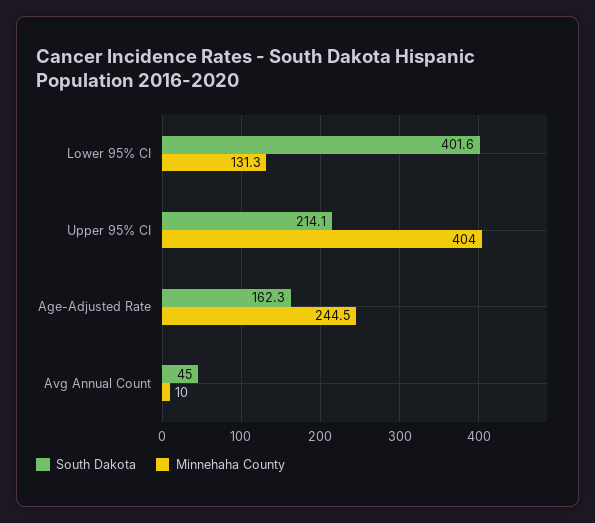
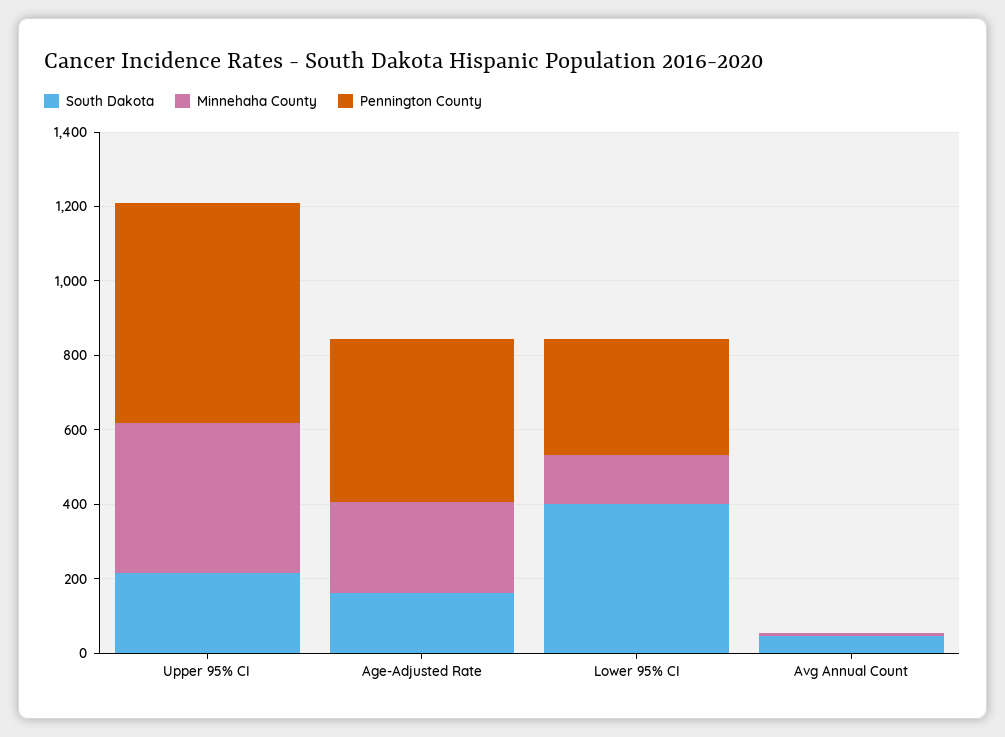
  {
    "South Dakota": {
      "Lower 95% CI": 401.6,
      "Upper 95% CI": 214.1,
      "Age-Adjusted Rate": 162.3,
      "Avg Annual Count": 45
    },
    "Minnehaha County": {
      "Lower 95% CI": 131.3,
      "Upper 95% CI": 404,
      "Age-Adjusted Rate": 244.5,
      "Avg Annual Count": 10
-   }
+   },
+   "Pennington County": {
+     "Upper 95% CI": 600,
+     "Age-Adjusted Rate": 450,
+     "Lower 95% CI": 300,
+     "Avg Annual Count": 0
+   }
  }

